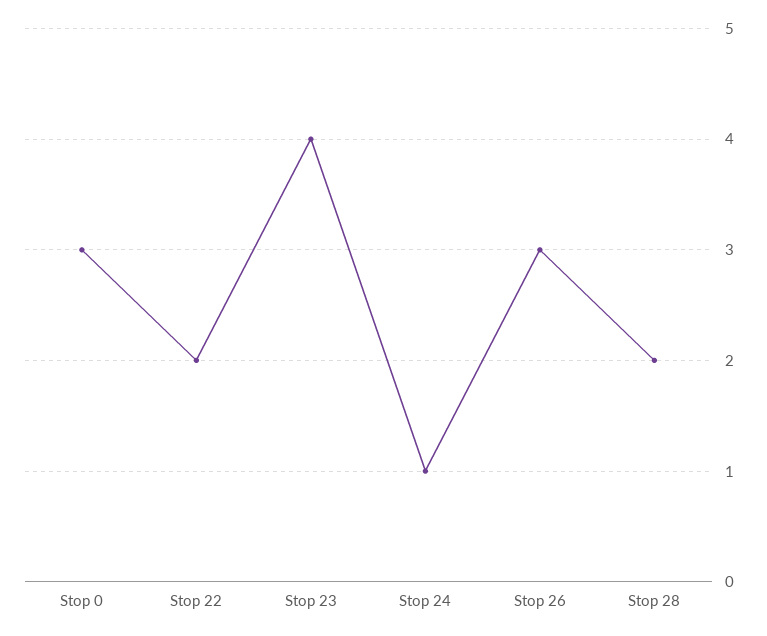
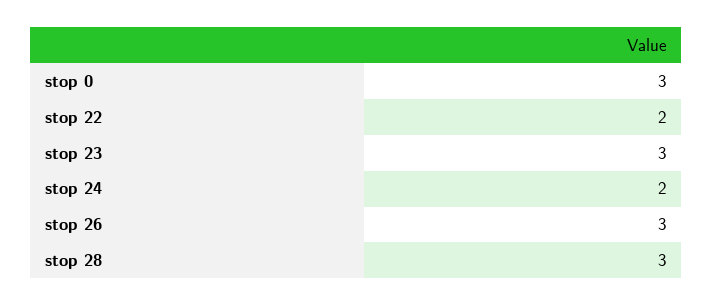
  {
    "Stop 0": 3,
    "Stop 22": 2,
-   "Stop 23": 4,
+   "Stop 23": 3,
-   "Stop 24": 1,
+   "Stop 24": 2,
    "Stop 26": 3,
-   "Stop 28": 2
+   "Stop 28": 3
  }

